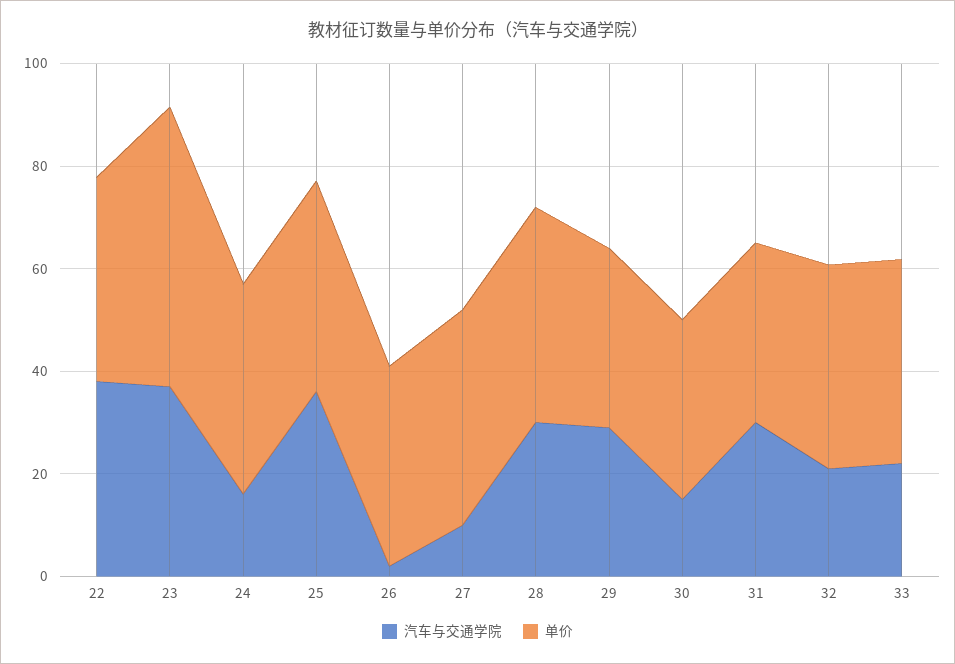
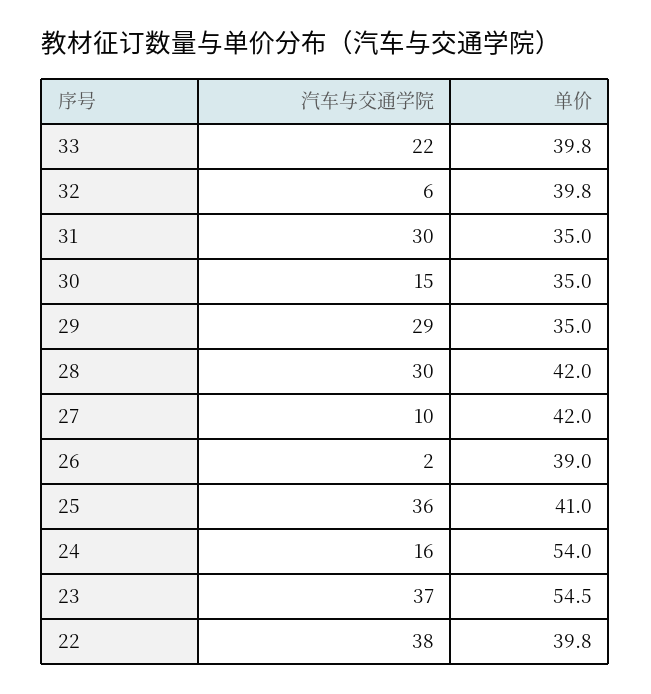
  {
    "汽车与交通学院": {
      "22": 38,
      "23": 37,
      "24": 16,
      "25": 36,
      "26": 2,
      "27": 10,
      "28": 30,
      "29": 29,
      "30": 15,
      "31": 30,
-     "32": 20,
+     "32": 6,
      "33": 22
    },
    "单价": {
      "22": 39.8,
      "23": 54.5,
-     "24": 40,
+     "24": 54,
      "25": 41,
      "26": 39,
      "27": 42,
      "28": 42,
      "29": 35,
      "30": 35,
      "31": 35,
      "32": 39.8,
      "33": 39.8
    }
  }

